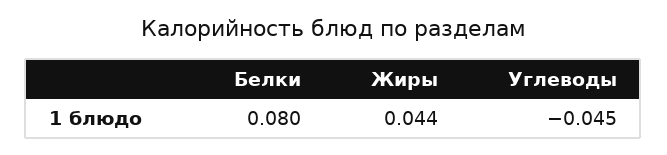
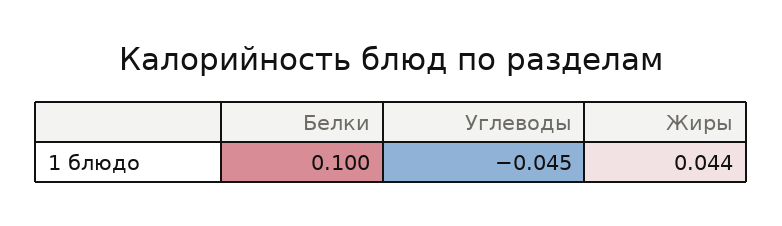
  {
-   "Белки": 0.08,
+   "Белки": 0.1,
    "Жиры": 0.044,
    "Углеводы": -0.045
  }

